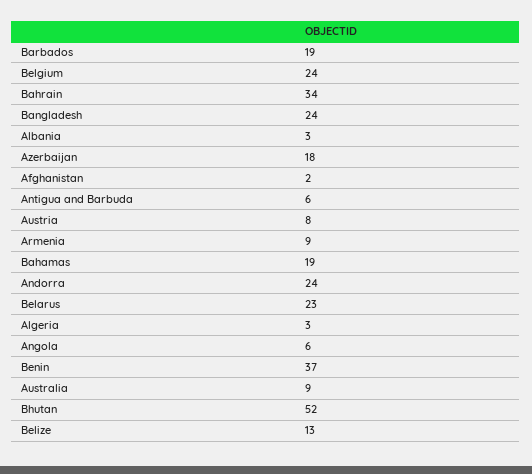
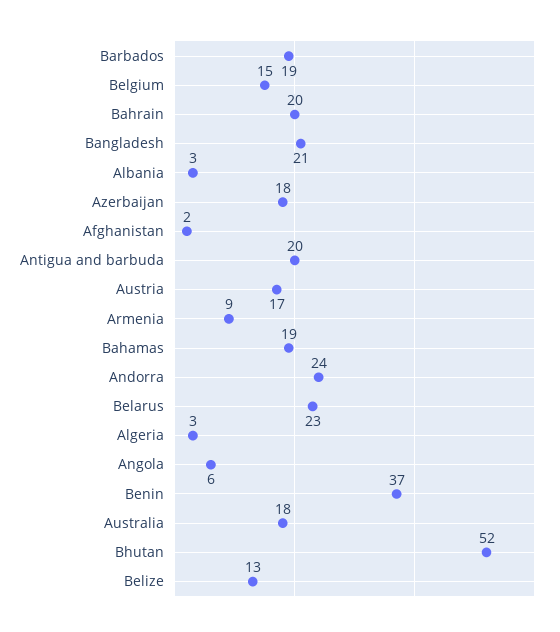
  {
    "Barbados": 19,
-   "Belgium": 24,
+   "Belgium": 15,
-   "Bahrain": 34,
+   "Bahrain": 20,
-   "Bangladesh": 24,
+   "Bangladesh": 21,
    "Albania": 3,
    "Azerbaijan": 18,
    "Afghanistan": 2,
-   "Antigua and Barbuda": 6,
+   "Antigua and Barbuda": 20,
-   "Austria": 8,
+   "Austria": 17,
    "Armenia": 9,
    "Bahamas": 19,
    "Andorra": 24,
    "Belarus": 23,
    "Algeria": 3,
    "Angola": 6,
    "Benin": 37,
-   "Australia": 9,
+   "Australia": 18,
    "Bhutan": 52,
    "Belize": 13
  }

